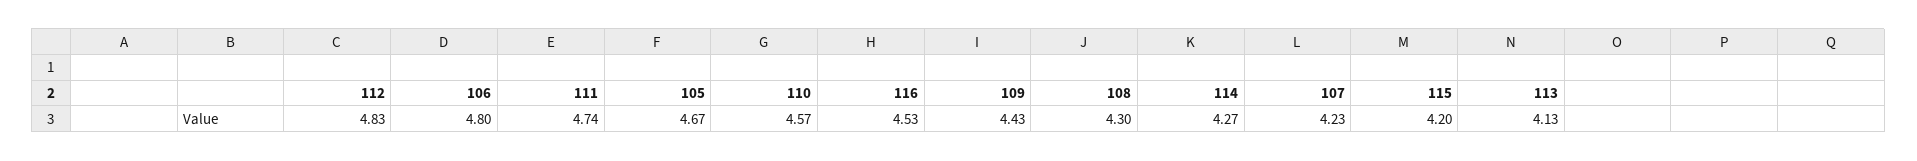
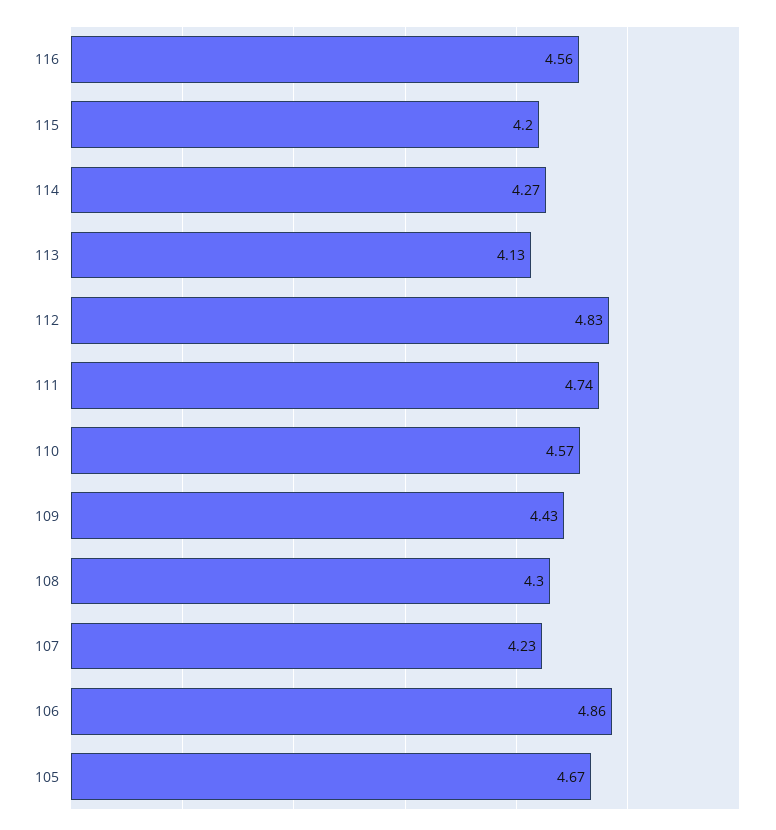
  {
    "112": 4.83,
-   "106": 4.8,
+   "106": 4.86,
    "111": 4.74,
    "105": 4.67,
    "110": 4.57,
-   "116": 4.53,
+   "116": 4.56,
    "109": 4.43,
    "108": 4.3,
    "114": 4.27,
    "107": 4.23,
    "115": 4.2,
    "113": 4.13
  }

